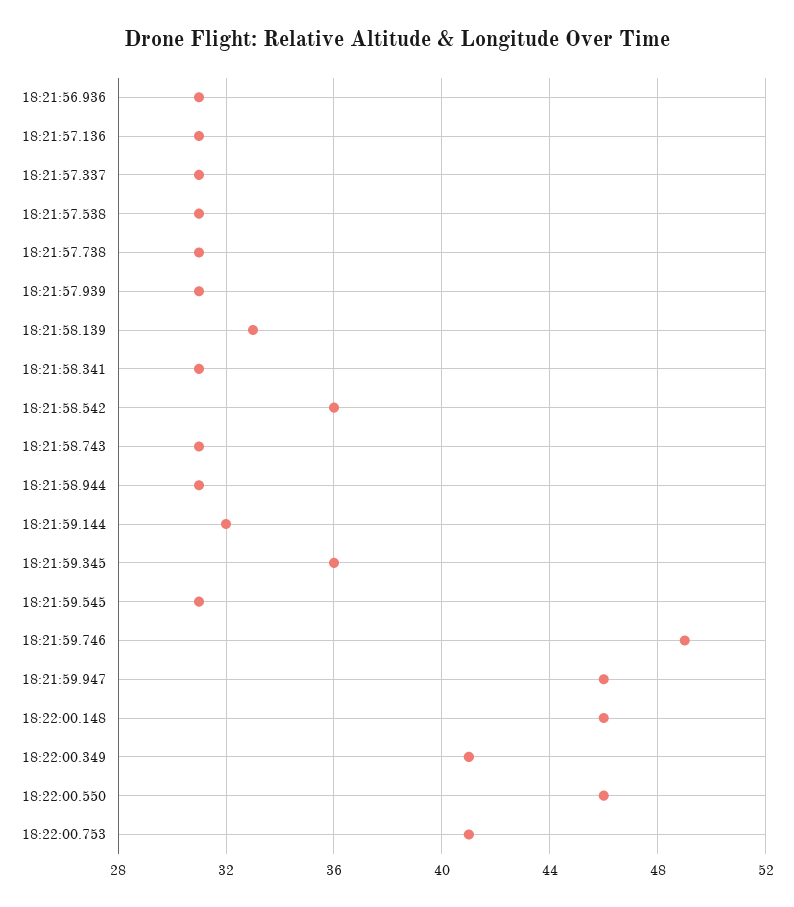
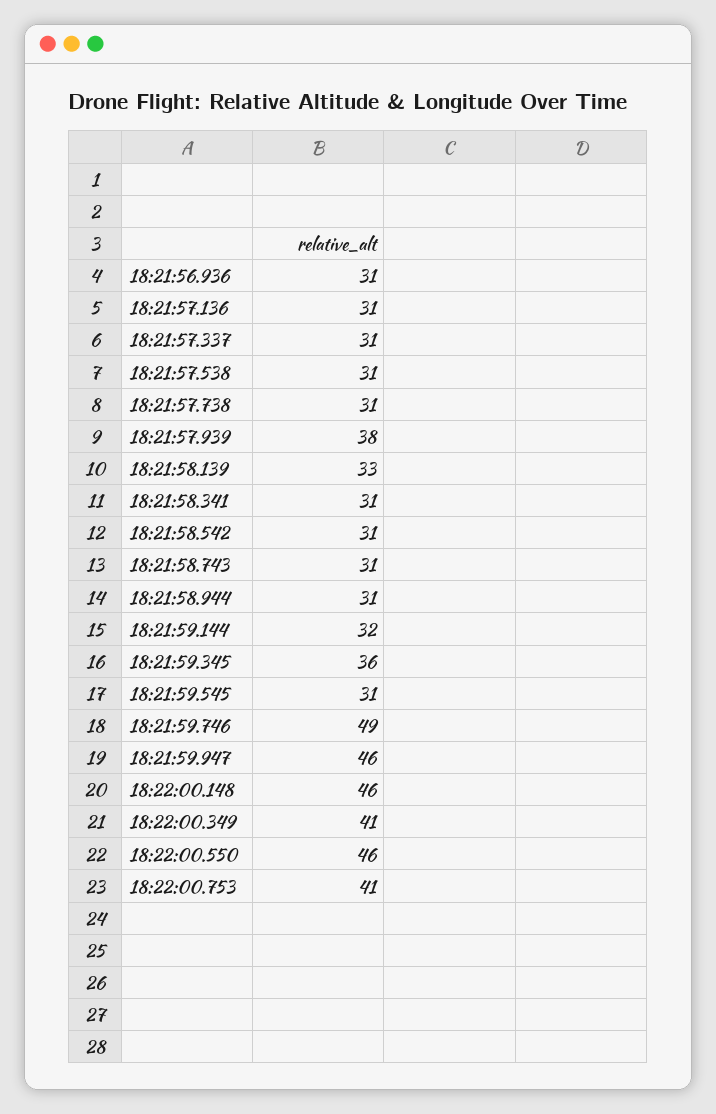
  {
    "18:21:56.936": 31,
    "18:21:57.136": 31,
    "18:21:57.337": 31,
    "18:21:57.538": 31,
    "18:21:57.738": 31,
-   "18:21:57.939": 31,
+   "18:21:57.939": 38,
    "18:21:58.139": 33,
    "18:21:58.341": 31,
-   "18:21:58.542": 36,
+   "18:21:58.542": 31,
    "18:21:58.743": 31,
    "18:21:58.944": 31,
    "18:21:59.144": 32,
    "18:21:59.345": 36,
    "18:21:59.545": 31,
    "18:21:59.746": 49,
    "18:21:59.947": 46,
    "18:22:00.148": 46,
    "18:22:00.349": 41,
    "18:22:00.550": 46,
    "18:22:00.753": 41
  }

